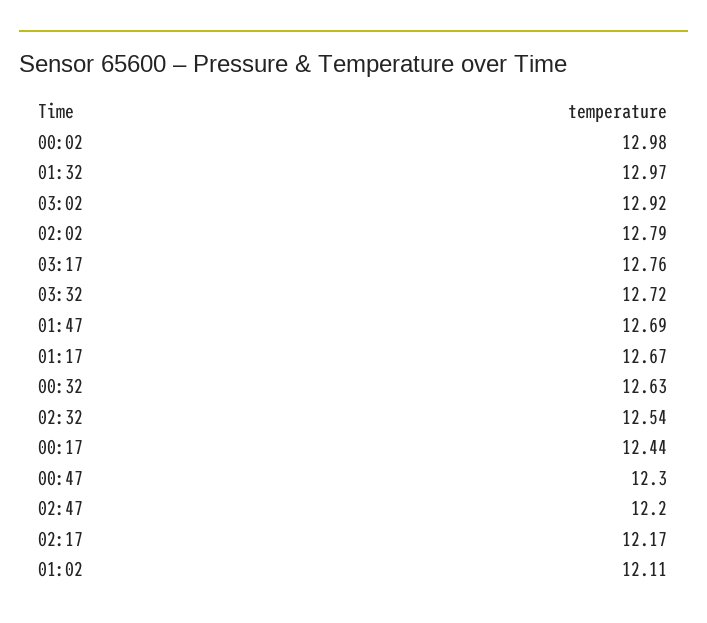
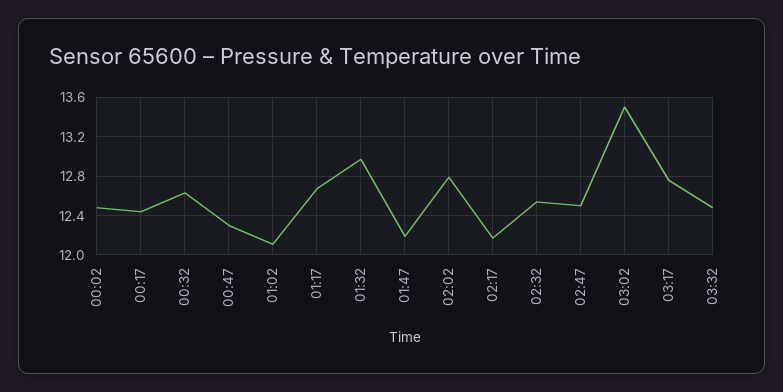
  {
-   "00:02": 12.98,
+   "00:02": 12.5,
    "01:32": 12.97,
-   "03:02": 12.92,
+   "03:02": 13.5,
    "02:02": 12.79,
    "03:17": 12.76,
-   "03:32": 12.72,
+   "03:32": 12.5,
-   "01:47": 12.69,
+   "01:47": 12.2,
    "01:17": 12.67,
    "00:32": 12.63,
    "02:32": 12.54,
    "00:17": 12.44,
    "00:47": 12.3,
-   "02:47": 12.2,
+   "02:47": 12.5,
    "02:17": 12.17,
    "01:02": 12.11
  }

